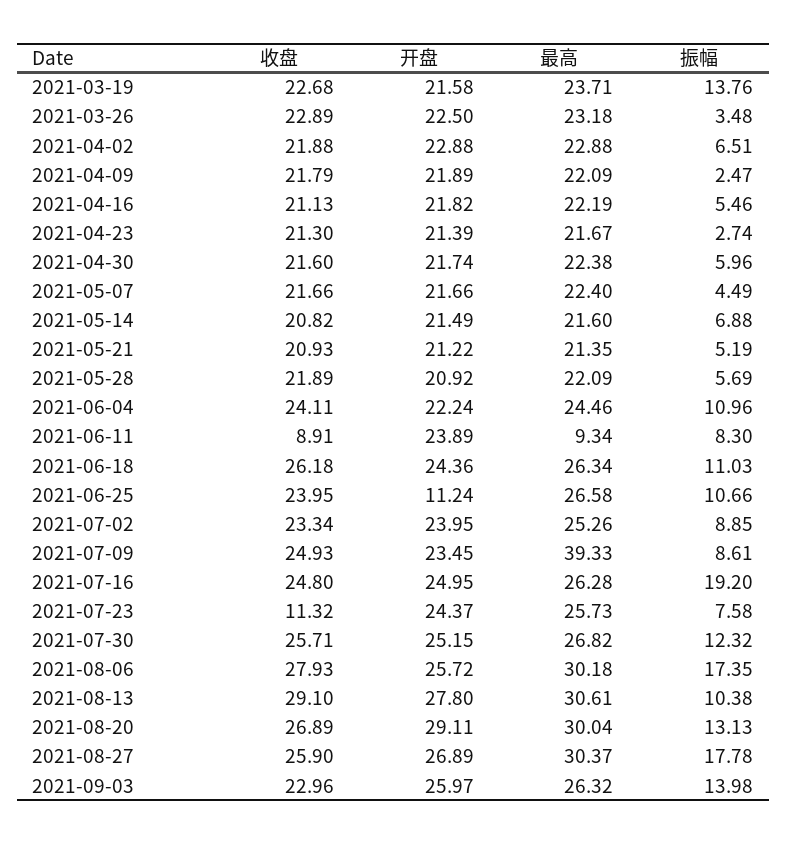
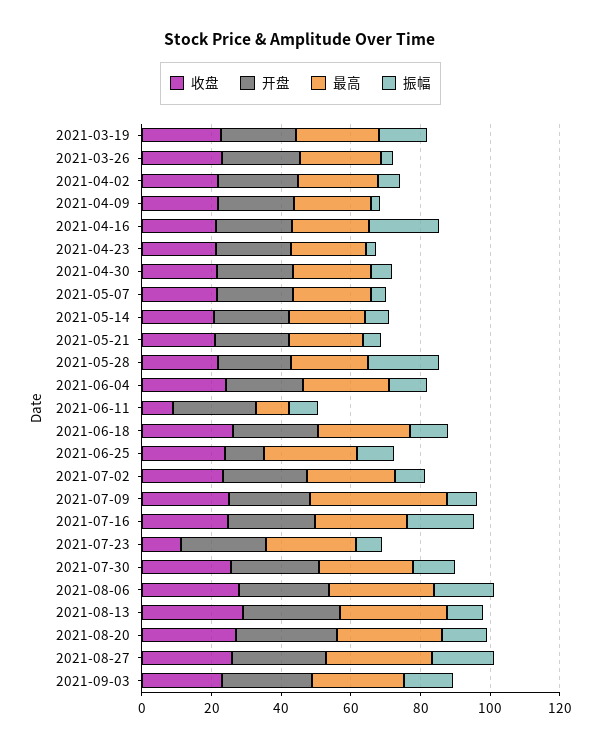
  {
    "收盘": {
      "2021-03-19": 22.68,
      "2021-03-26": 22.89,
      "2021-04-02": 21.88,
      "2021-04-09": 21.79,
      "2021-04-16": 21.13,
      "2021-04-23": 21.3,
      "2021-04-30": 21.6,
      "2021-05-07": 21.66,
      "2021-05-14": 20.82,
      "2021-05-21": 20.93,
      "2021-05-28": 21.89,
      "2021-06-04": 24.11,
      "2021-06-11": 8.91,
      "2021-06-18": 26.18,
      "2021-06-25": 23.95,
      "2021-07-02": 23.34,
      "2021-07-09": 24.93,
      "2021-07-16": 24.8,
      "2021-07-23": 11.32,
      "2021-07-30": 25.71,
      "2021-08-06": 27.93,
      "2021-08-13": 29.1,
      "2021-08-20": 26.89,
      "2021-08-27": 25.9,
      "2021-09-03": 22.96
    },
    "开盘": {
      "2021-03-19": 21.58,
      "2021-03-26": 22.5,
      "2021-04-02": 22.88,
      "2021-04-09": 21.89,
      "2021-04-16": 21.82,
      "2021-04-23": 21.39,
      "2021-04-30": 21.74,
      "2021-05-07": 21.66,
      "2021-05-14": 21.49,
      "2021-05-21": 21.22,
      "2021-05-28": 20.92,
      "2021-06-04": 22.24,
      "2021-06-11": 23.89,
      "2021-06-18": 24.36,
      "2021-06-25": 11.24,
      "2021-07-02": 23.95,
      "2021-07-09": 23.45,
      "2021-07-16": 24.95,
      "2021-07-23": 24.37,
      "2021-07-30": 25.15,
      "2021-08-06": 25.72,
      "2021-08-13": 27.8,
      "2021-08-20": 29.11,
      "2021-08-27": 26.89,
      "2021-09-03": 25.97
    },
    "最高": {
      "2021-03-19": 23.71,
      "2021-03-26": 23.18,
      "2021-04-02": 22.88,
      "2021-04-09": 22.09,
      "2021-04-16": 22.19,
      "2021-04-23": 21.67,
      "2021-04-30": 22.38,
      "2021-05-07": 22.4,
      "2021-05-14": 21.6,
      "2021-05-21": 21.35,
      "2021-05-28": 22.09,
      "2021-06-04": 24.46,
      "2021-06-11": 9.34,
      "2021-06-18": 26.34,
      "2021-06-25": 26.58,
      "2021-07-02": 25.26,
      "2021-07-09": 39.33,
      "2021-07-16": 26.28,
      "2021-07-23": 25.73,
      "2021-07-30": 26.82,
      "2021-08-06": 30.18,
      "2021-08-13": 30.61,
      "2021-08-20": 30.04,
      "2021-08-27": 30.37,
      "2021-09-03": 26.32
    },
    "振幅": {
      "2021-03-19": 13.76,
      "2021-03-26": 3.48,
      "2021-04-02": 6.51,
      "2021-04-09": 2.47,
-     "2021-04-16": 5.46,
+     "2021-04-16": 20,
      "2021-04-23": 2.74,
      "2021-04-30": 5.96,
      "2021-05-07": 4.49,
      "2021-05-14": 6.88,
      "2021-05-21": 5.19,
-     "2021-05-28": 5.69,
+     "2021-05-28": 20,
      "2021-06-04": 10.96,
      "2021-06-11": 8.3,
      "2021-06-18": 11.03,
      "2021-06-25": 10.66,
      "2021-07-02": 8.85,
      "2021-07-09": 8.61,
      "2021-07-16": 19.2,
      "2021-07-23": 7.58,
      "2021-07-30": 12.32,
      "2021-08-06": 17.35,
      "2021-08-13": 10.38,
      "2021-08-20": 13.13,
      "2021-08-27": 17.78,
      "2021-09-03": 13.98
    }
  }

